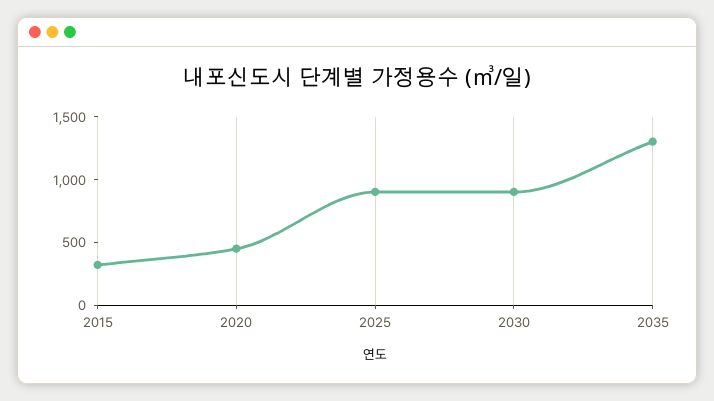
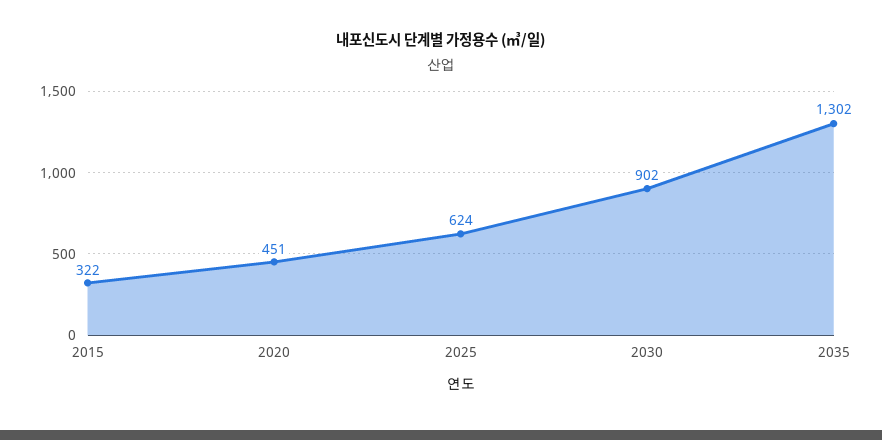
  {
    "2015": 322,
    "2020": 451,
-   "2025": 900,
+   "2025": 624,
    "2030": 902,
    "2035": 1302
  }

